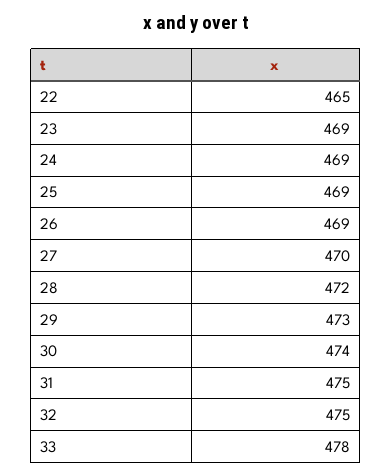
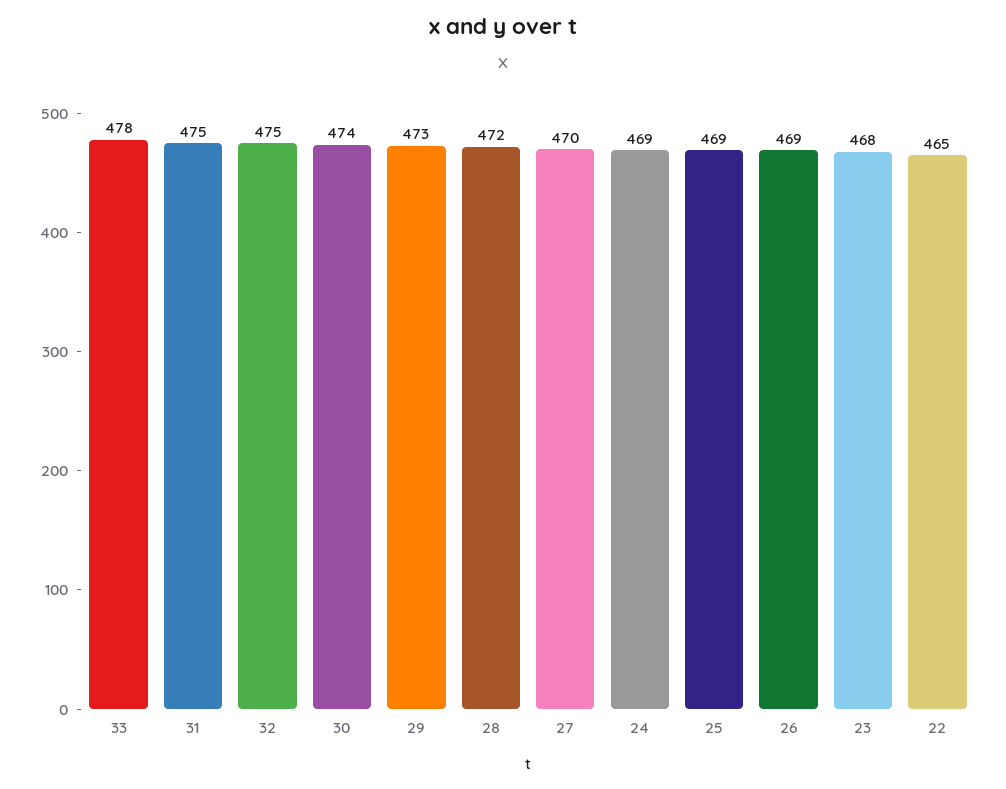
  {
    "22": 465,
-   "23": 469,
+   "23": 468,
    "24": 469,
    "25": 469,
    "26": 469,
    "27": 470,
    "28": 472,
    "29": 473,
    "30": 474,
    "31": 475,
    "32": 475,
    "33": 478
  }

